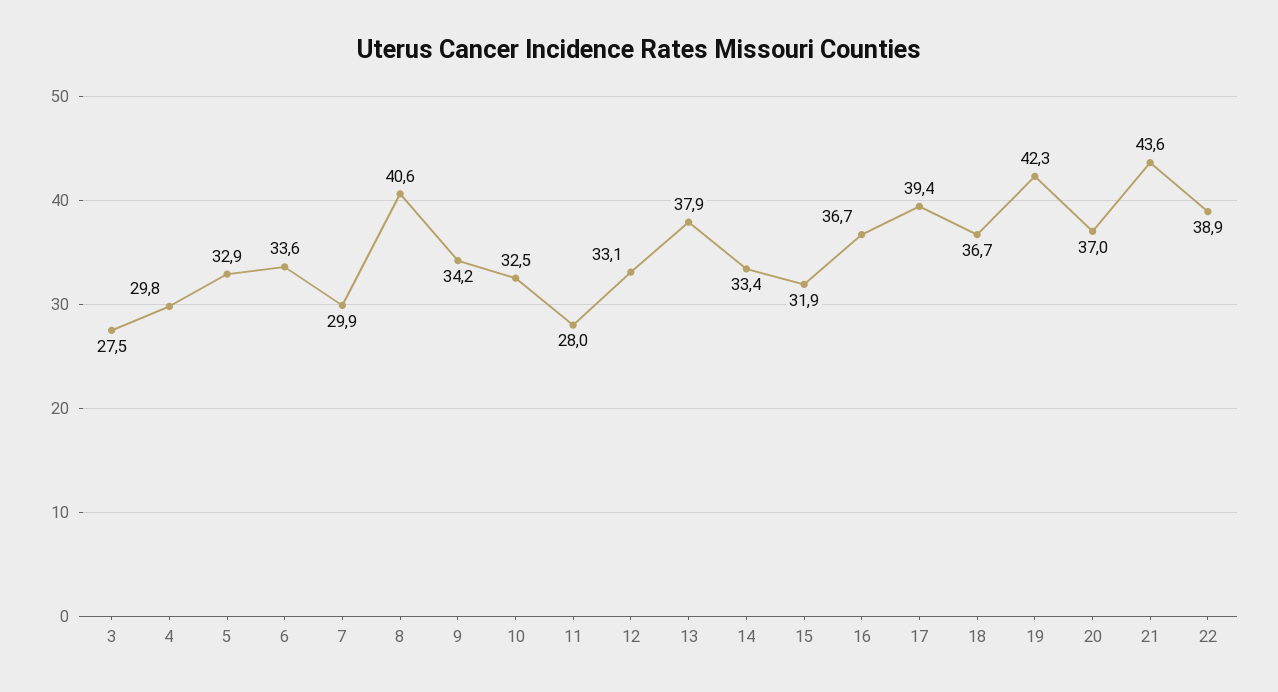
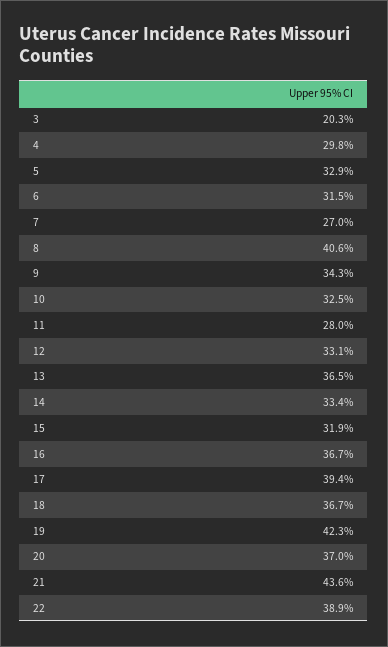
  {
-   "3": 27.5,
+   "3": 20.3,
    "4": 29.8,
    "5": 32.9,
-   "6": 33.6,
+   "6": 31.5,
-   "7": 29.9,
+   "7": 27,
    "8": 40.6,
-   "9": 34.2,
+   "9": 34.3,
    "10": 32.5,
    "11": 28,
    "12": 33.1,
-   "13": 37.9,
+   "13": 36.5,
    "14": 33.4,
    "15": 31.9,
    "16": 36.7,
    "17": 39.4,
    "18": 36.7,
    "19": 42.3,
    "20": 37,
    "21": 43.6,
    "22": 38.9
  }

